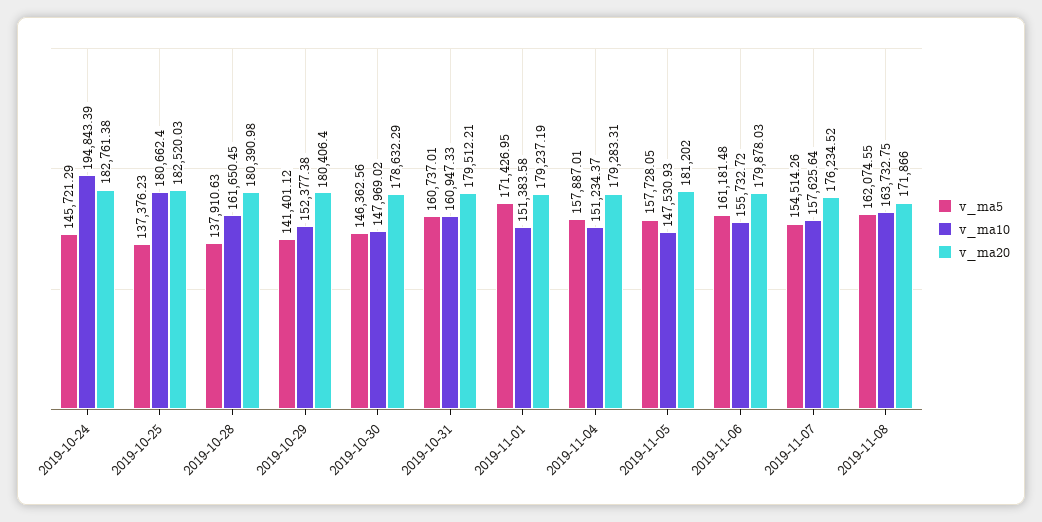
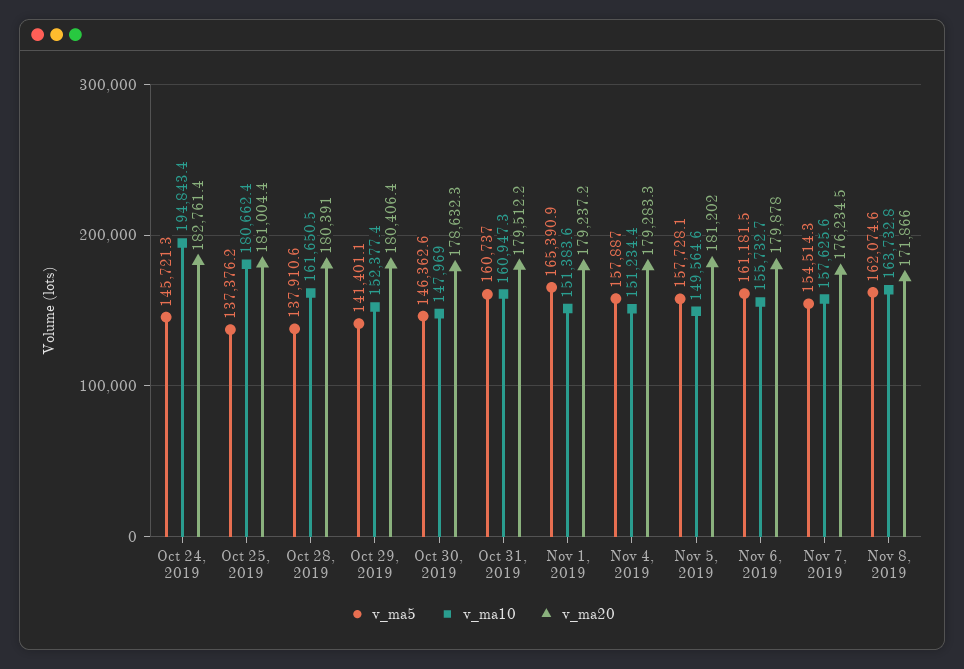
  {
    "v_ma5": {
      "2019-10-24": 145721.29,
      "2019-10-25": 137376.23,
      "2019-10-28": 137910.63,
      "2019-10-29": 141401.12,
      "2019-10-30": 146362.56,
      "2019-10-31": 160737.01,
-     "2019-11-01": 171426.95,
+     "2019-11-01": 165390.9,
      "2019-11-04": 157887.01,
      "2019-11-05": 157728.05,
      "2019-11-06": 161181.48,
      "2019-11-07": 154514.26,
      "2019-11-08": 162074.55
    },
    "v_ma10": {
      "2019-10-24": 194843.39,
      "2019-10-25": 180662.4,
      "2019-10-28": 161650.45,
      "2019-10-29": 152377.38,
      "2019-10-30": 147969.02,
      "2019-10-31": 160947.33,
      "2019-11-01": 151383.58,
      "2019-11-04": 151234.37,
-     "2019-11-05": 147530.93,
+     "2019-11-05": 149564.6,
      "2019-11-06": 155732.72,
      "2019-11-07": 157625.64,
      "2019-11-08": 163732.75
    },
    "v_ma20": {
      "2019-10-24": 182761.38,
-     "2019-10-25": 182520.03,
+     "2019-10-25": 181004.4,
      "2019-10-28": 180390.98,
      "2019-10-29": 180406.4,
      "2019-10-30": 178632.29,
      "2019-10-31": 179512.21,
      "2019-11-01": 179237.19,
      "2019-11-04": 179283.31,
      "2019-11-05": 181202,
      "2019-11-06": 179878.03,
      "2019-11-07": 176234.52,
      "2019-11-08": 171866
    }
  }

